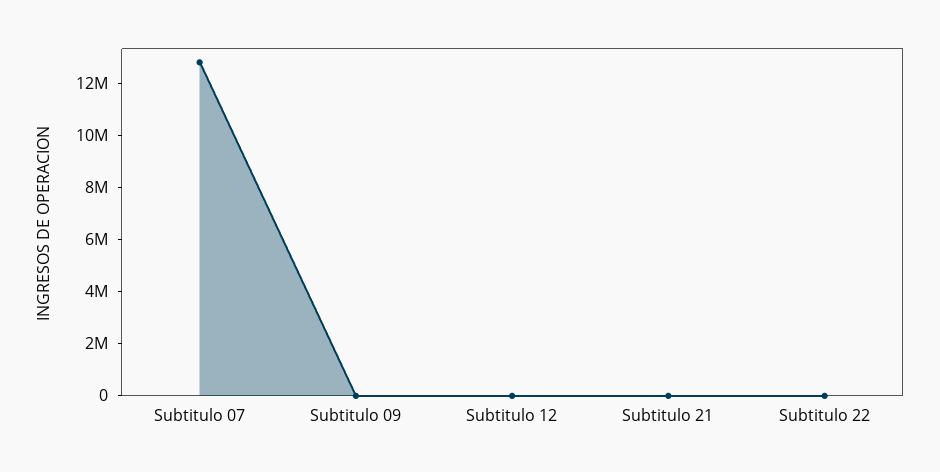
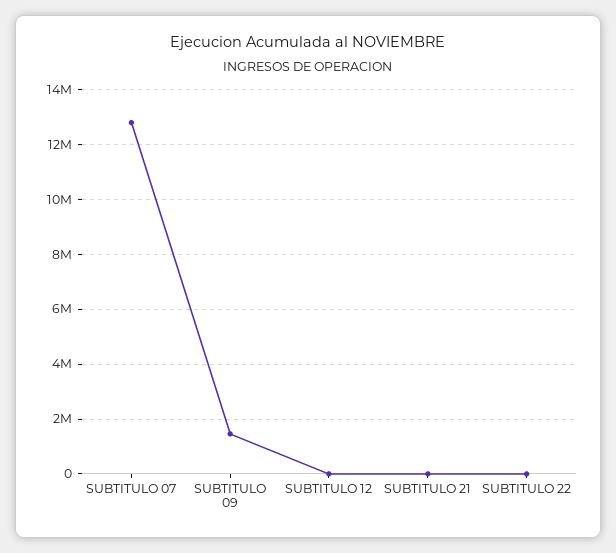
  {
    "Subtitulo 07": 12750000,
-   "Subtitulo 09": 0,
+   "Subtitulo 09": 1500000,
    "Subtitulo 12": 0,
    "Subtitulo 21": 0,
    "Subtitulo 22": 0
  }

